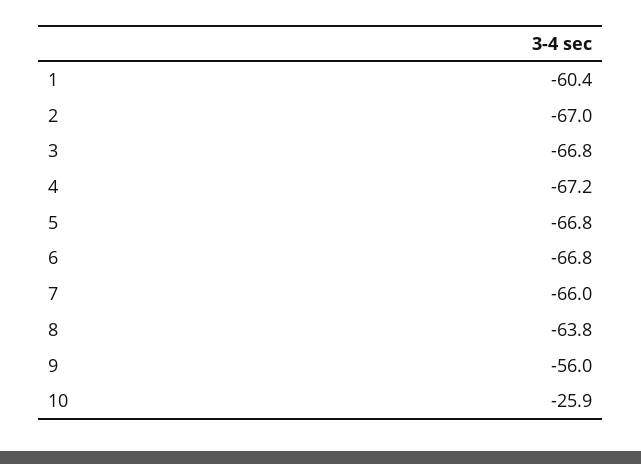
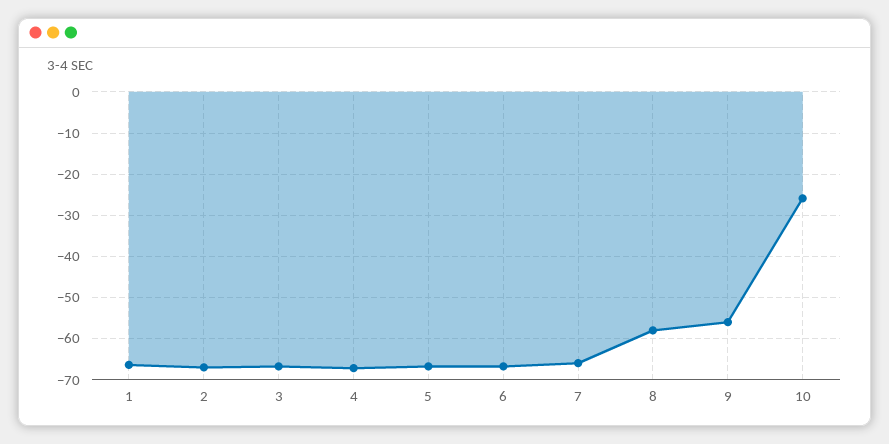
  {
-   "1": -60.4,
+   "1": -66,
    "2": -67,
    "3": -66.8,
    "4": -67.2,
    "5": -66.8,
    "6": -66.8,
    "7": -66,
-   "8": -63.8,
+   "8": -58,
    "9": -56,
    "10": -25.9
  }

